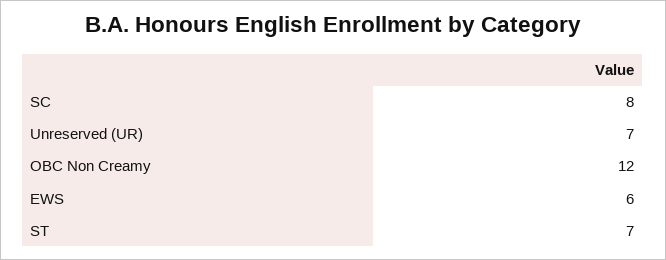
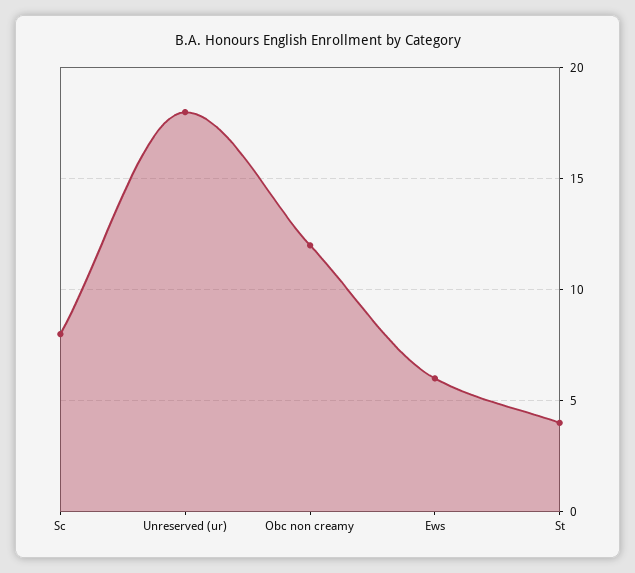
  {
    "SC": 8,
-   "Unreserved (UR)": 7,
+   "Unreserved (UR)": 18,
    "OBC Non Creamy": 12,
    "EWS": 6,
-   "ST": 7
+   "ST": 4
  }

